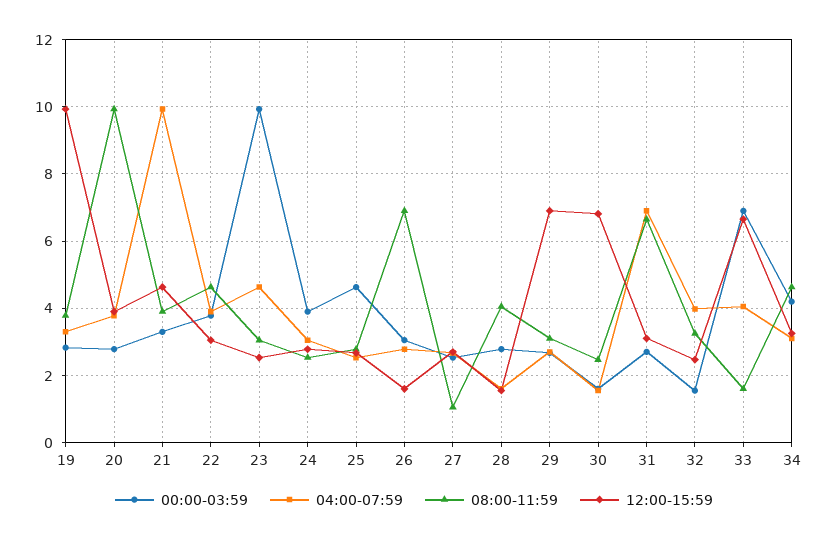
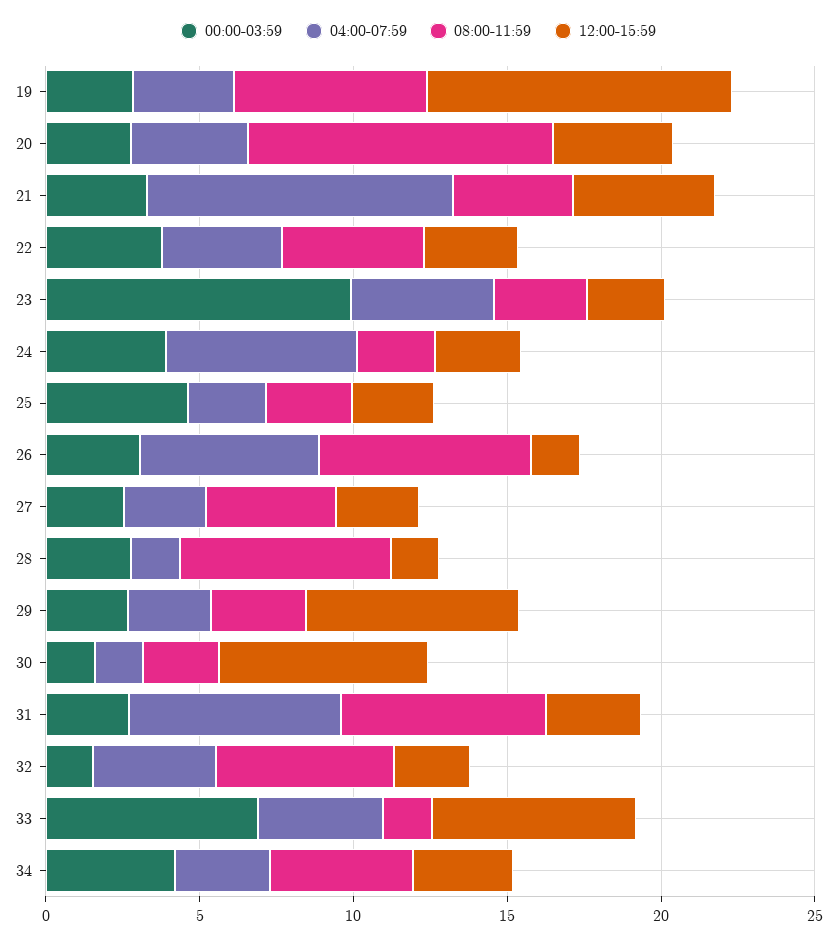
  {
    "00:00-03:59": {
      "19": 2.8,
      "20": 2.8,
      "21": 3.4,
      "22": 3.8,
      "23": 10,
      "24": 4,
      "25": 4.6,
      "26": 3,
      "27": 2.6,
      "28": 2.8,
      "29": 2.6,
      "30": 1.6,
      "31": 2.8,
      "32": 1.6,
      "33": 7,
      "34": 4.2
    },
    "04:00-07:59": {
      "19": 3.4,
      "20": 3.8,
      "21": 10,
      "22": 4,
      "23": 4.6,
-     "24": 3,
+     "24": 6,
      "25": 2.6,
-     "26": 2.8,
+     "26": 6,
      "27": 2.6,
      "28": 1.6,
      "29": 2.8,
      "30": 1.6,
      "31": 7,
      "32": 4,
      "33": 4,
      "34": 3.2
    },
    "08:00-11:59": {
-     "19": 3.8,
+     "19": 6,
      "20": 10,
      "21": 4,
      "22": 4.6,
      "23": 3,
      "24": 2.6,
      "25": 2.8,
      "26": 7,
-     "27": 1,
+     "27": 4,
-     "28": 4,
+     "28": 7,
      "29": 3.2,
      "30": 2.4,
      "31": 6.6,
-     "32": 3.2,
+     "32": 6,
      "33": 1.6,
      "34": 4.6
    },
    "12:00-15:59": {
      "19": 10,
      "20": 4,
      "21": 4.6,
      "22": 3,
      "23": 2.6,
      "24": 2.8,
      "25": 2.6,
      "26": 1.6,
      "27": 2.8,
      "28": 1.6,
      "29": 7,
      "30": 6.8,
      "31": 3.2,
      "32": 2.4,
      "33": 6.6,
      "34": 3.2
    }
  }

